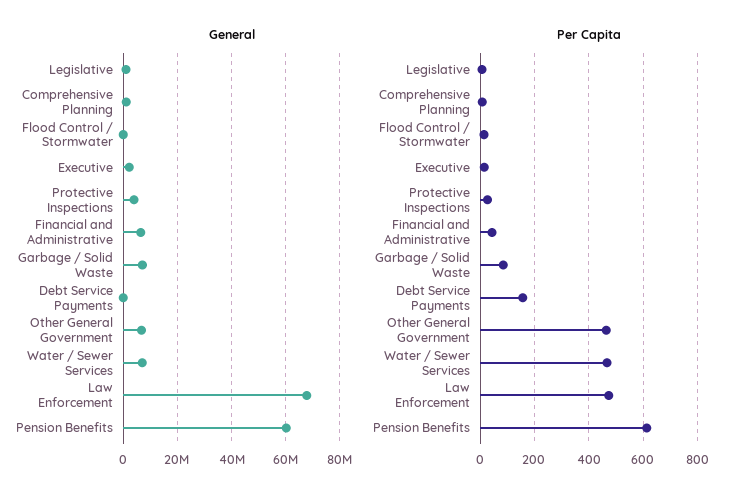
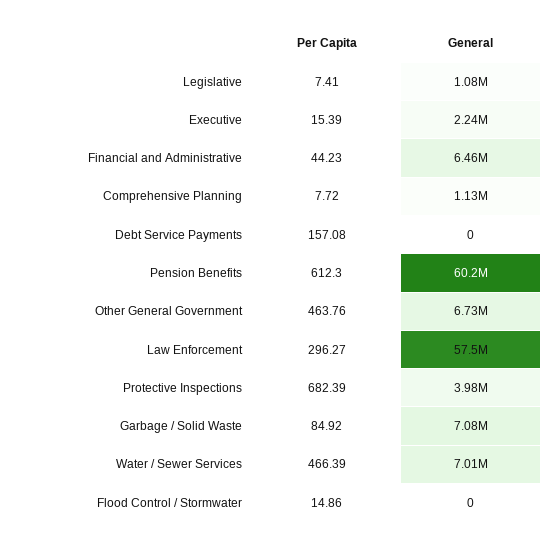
  {
    "General": {
      "Legislative": 1080000,
      "Comprehensive Planning": 1130000,
      "Flood Control / Stormwater": 0,
      "Executive": 2240000,
      "Protective Inspections": 3980000,
      "Financial and Administrative": 6460000,
      "Garbage / Solid Waste": 7080000,
      "Debt Service Payments": 0,
      "Other General Government": 6730000,
      "Water / Sewer Services": 7010000,
-     "Law Enforcement": 67500000,
+     "Law Enforcement": 57500000,
      "Pension Benefits": 60200000
    },
    "Per Capita": {
      "Legislative": 7.41,
      "Comprehensive Planning": 7.72,
      "Flood Control / Stormwater": 14.86,
      "Executive": 15.39,
-     "Protective Inspections": 25,
+     "Protective Inspections": 682.39,
      "Financial and Administrative": 44.23,
      "Garbage / Solid Waste": 84.92,
      "Debt Service Payments": 157.08,
      "Other General Government": 463.76,
      "Water / Sewer Services": 466.39,
-     "Law Enforcement": 475,
+     "Law Enforcement": 296.27,
      "Pension Benefits": 612.3
    }
  }

